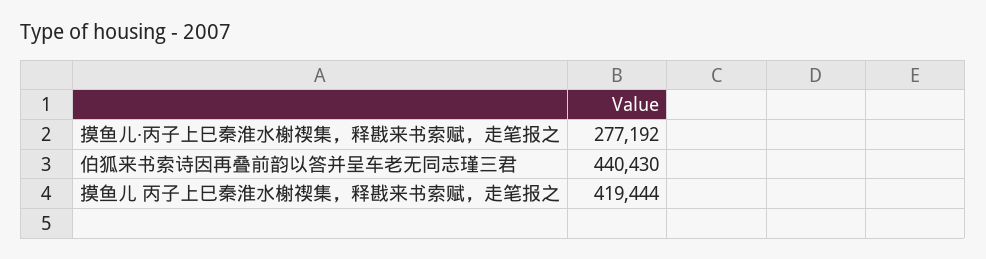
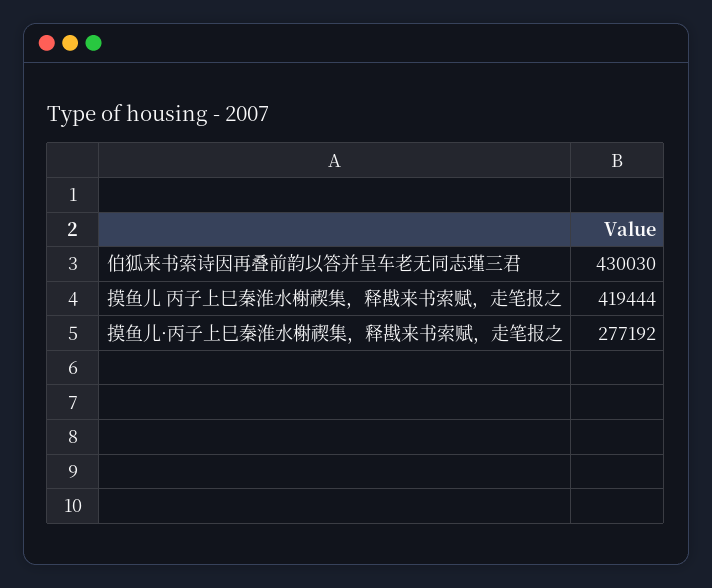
  {
    "摸鱼儿·丙子上巳秦淮水榭禊集，释戡来书索赋，走笔报之": 277192,
-   "伯狐来书索诗因再叠前韵以答并呈车老无同志瑾三君": 440430,
+   "伯狐来书索诗因再叠前韵以答并呈车老无同志瑾三君": 430030,
    "摸鱼儿 丙子上巳秦淮水榭禊集，释戡来书索赋，走笔报之": 419444
  }

